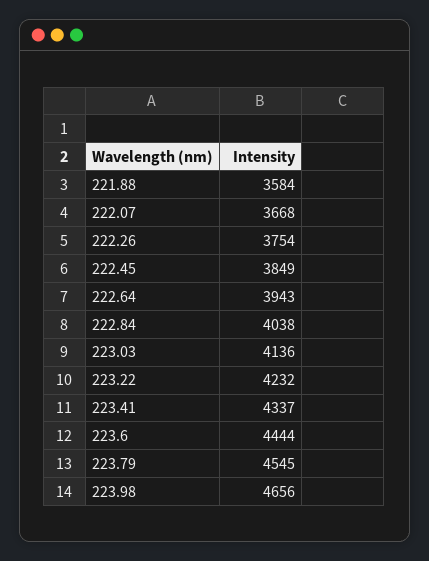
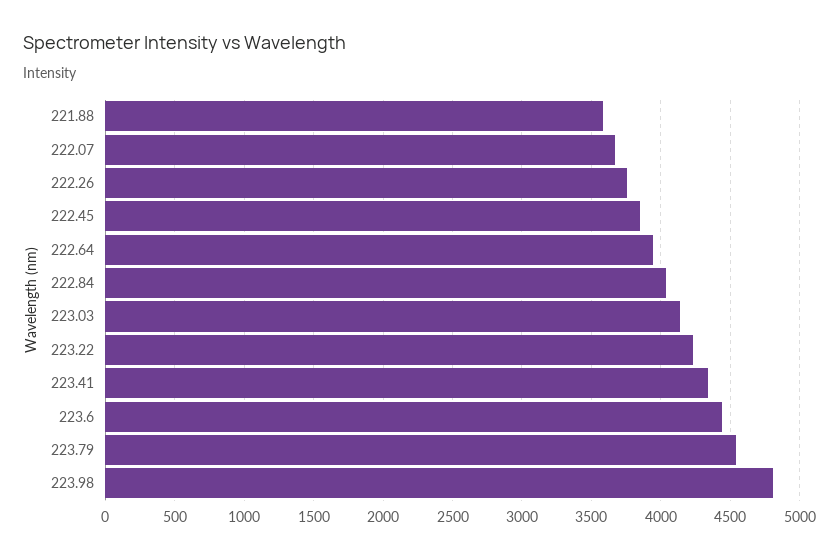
  {
    "221.88": 3584,
    "222.07": 3668,
    "222.26": 3754,
    "222.45": 3849,
    "222.64": 3943,
    "222.84": 4038,
    "223.03": 4136,
    "223.22": 4232,
    "223.41": 4337,
    "223.6": 4444,
    "223.79": 4545,
-   "223.98": 4656
+   "223.98": 4800
  }

